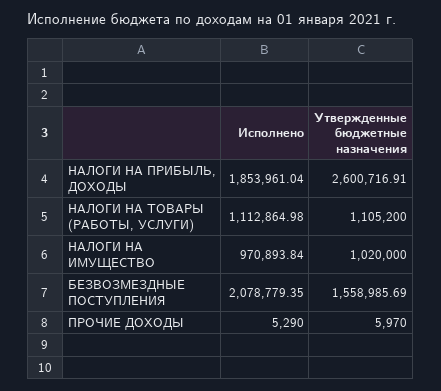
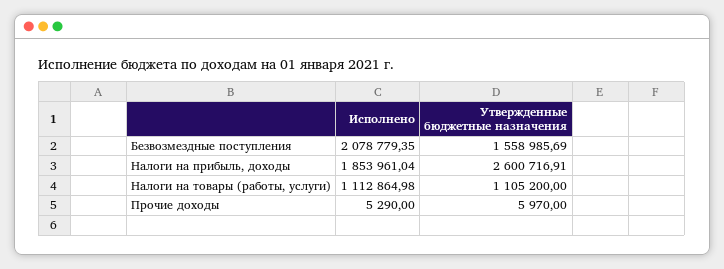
  {
    "Исполнено": {
      "НАЛОГИ НА ПРИБЫЛЬ, ДОХОДЫ": 1853961.04,
      "НАЛОГИ НА ТОВАРЫ (РАБОТЫ, УСЛУГИ)": 1112864.98,
-     "НАЛОГИ НА ИМУЩЕСТВО": 970893.84,
      "БЕЗВОЗМЕЗДНЫЕ ПОСТУПЛЕНИЯ": 2078779.35,
      "ПРОЧИЕ ДОХОДЫ": 5290
    },
    "Утвержденные бюджетные назначения": {
      "НАЛОГИ НА ПРИБЫЛЬ, ДОХОДЫ": 2600716.91,
      "НАЛОГИ НА ТОВАРЫ (РАБОТЫ, УСЛУГИ)": 1105200,
-     "НАЛОГИ НА ИМУЩЕСТВО": 1020000,
      "БЕЗВОЗМЕЗДНЫЕ ПОСТУПЛЕНИЯ": 1558985.69,
      "ПРОЧИЕ ДОХОДЫ": 5970
    }
  }

